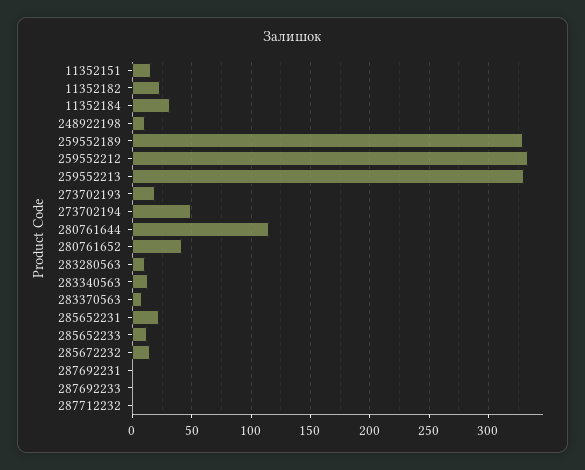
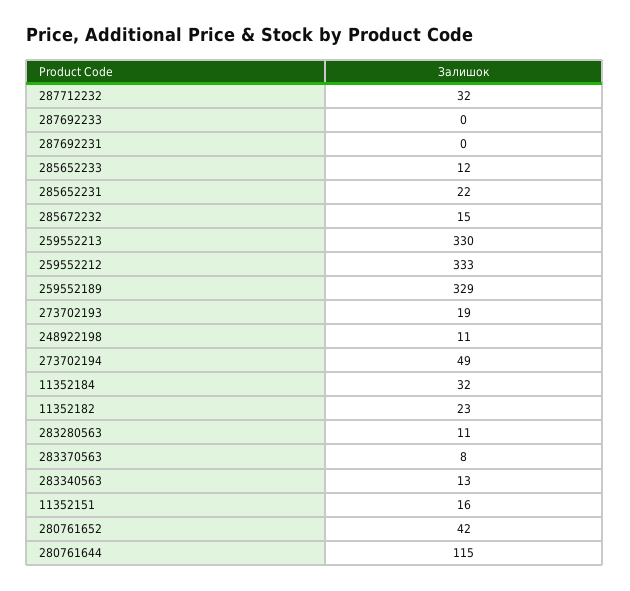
  {
    "11352151": 16,
    "11352182": 23,
    "11352184": 32,
    "248922198": 11,
    "259552189": 329,
    "259552212": 333,
    "259552213": 330,
    "273702193": 19,
    "273702194": 49,
    "280761644": 115,
    "280761652": 42,
    "283280563": 11,
    "283340563": 13,
    "283370563": 8,
    "285652231": 22,
    "285652233": 12,
    "285672232": 15,
    "287692231": 0,
    "287692233": 0,
-   "287712232": 0
+   "287712232": 32
  }

